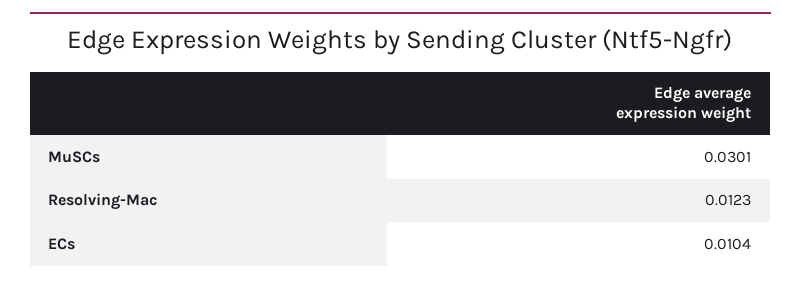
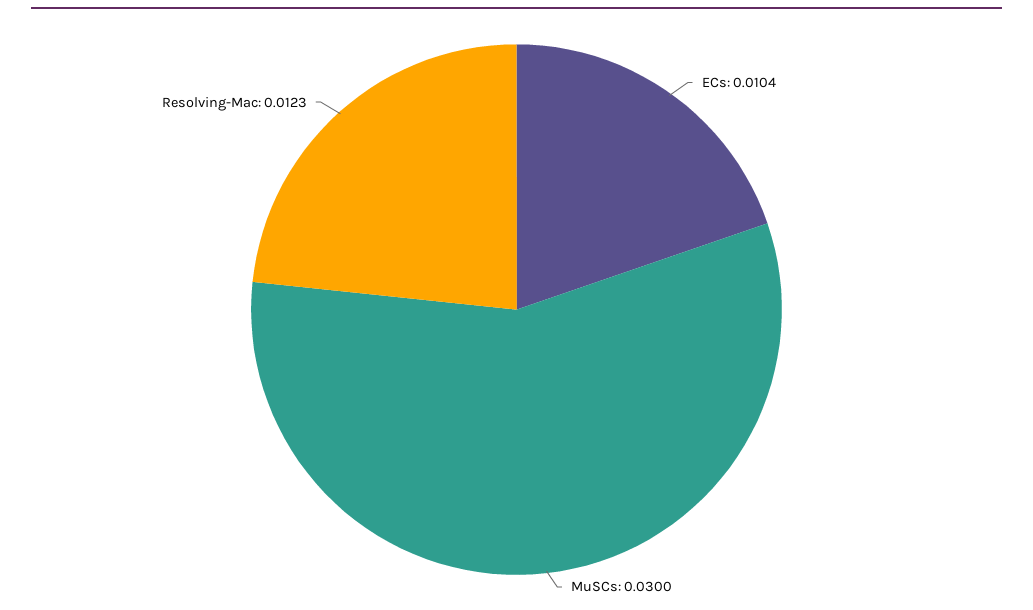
  {
-   "MuSCs": 0.0301,
+   "MuSCs": 0.03,
    "Resolving-Mac": 0.0123,
    "ECs": 0.0104
  }

